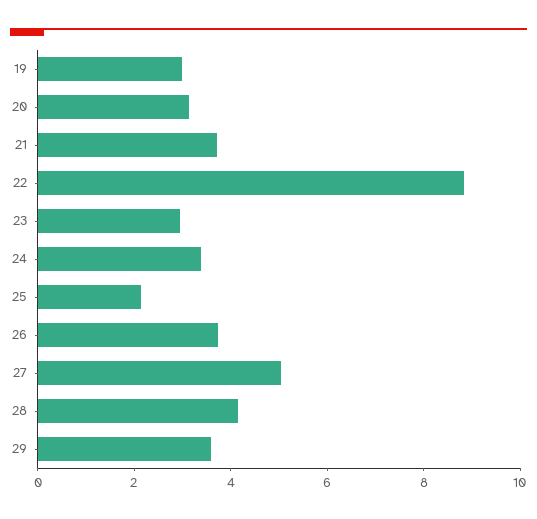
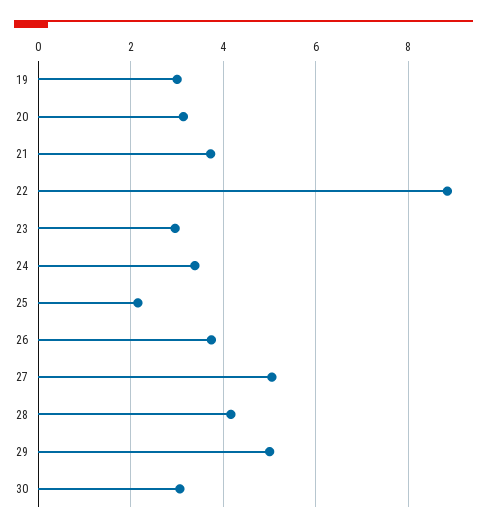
  {
    "19": 3,
    "20": 3.2,
    "21": 3.8,
    "22": 8.8,
    "23": 3,
    "24": 3.4,
    "25": 2.2,
    "26": 3.8,
    "27": 5,
    "28": 4.2,
-   "29": 3.5
+   "29": 5,
+   "30": 3
  }

